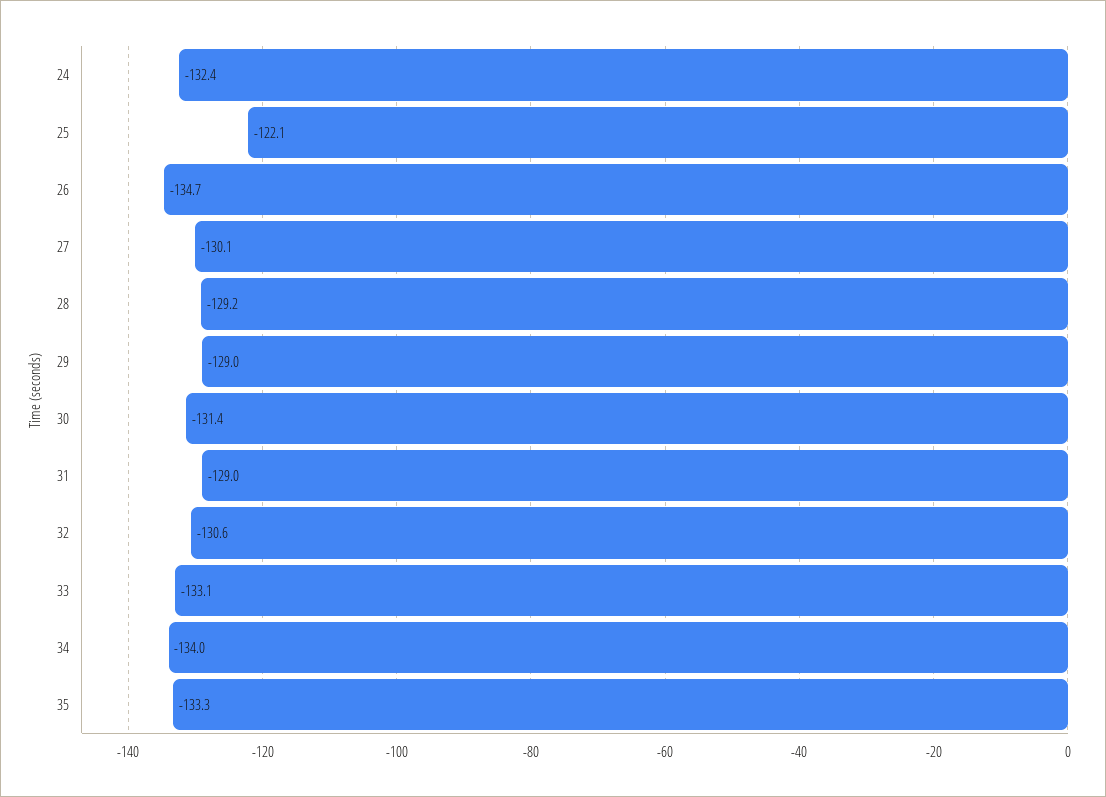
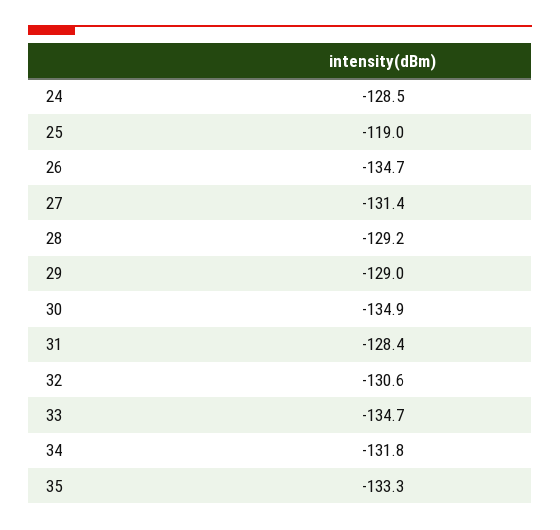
  {
-   "24": -132.4,
+   "24": -128.5,
-   "25": -122.1,
+   "25": -119,
    "26": -134.7,
-   "27": -130.1,
+   "27": -131.4,
    "28": -129.2,
    "29": -129,
-   "30": -131.4,
+   "30": -134.9,
-   "31": -129,
+   "31": -128.4,
    "32": -130.6,
-   "33": -133.1,
+   "33": -134.7,
-   "34": -134,
+   "34": -131.8,
    "35": -133.3
  }

